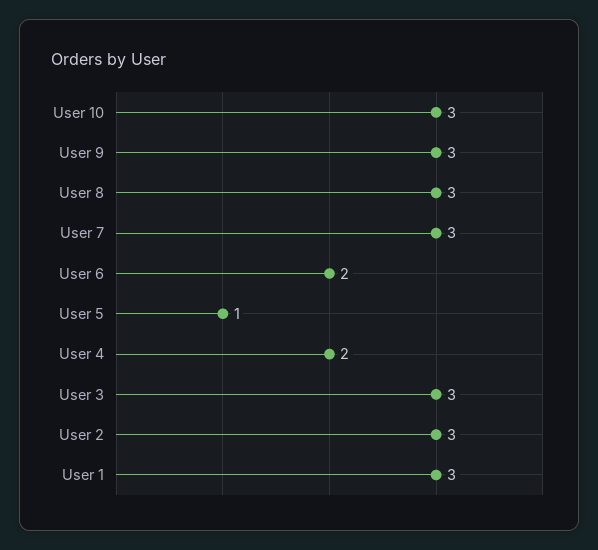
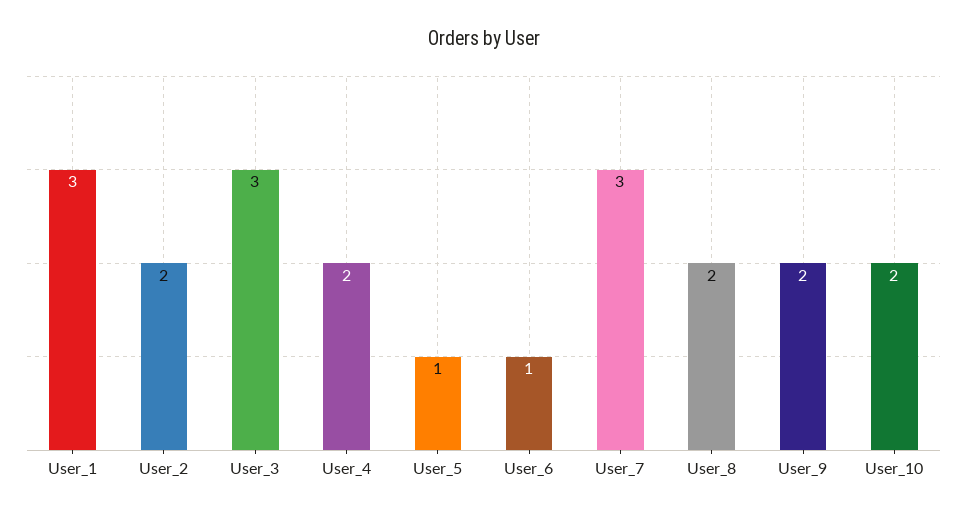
  {
-   "User 10": 3,
+   "User 10": 2,
-   "User 9": 3,
+   "User 9": 2,
-   "User 8": 3,
+   "User 8": 2,
    "User 7": 3,
-   "User 6": 2,
+   "User 6": 1,
    "User 5": 1,
    "User 4": 2,
    "User 3": 3,
-   "User 2": 3,
+   "User 2": 2,
    "User 1": 3
  }

